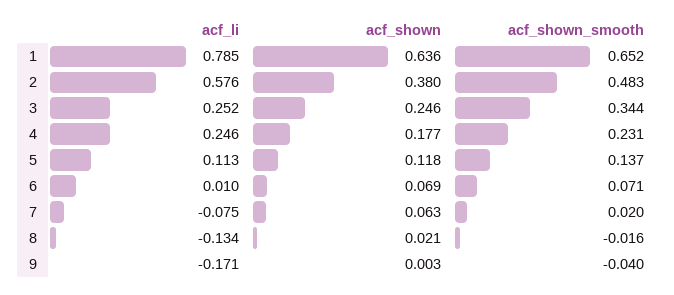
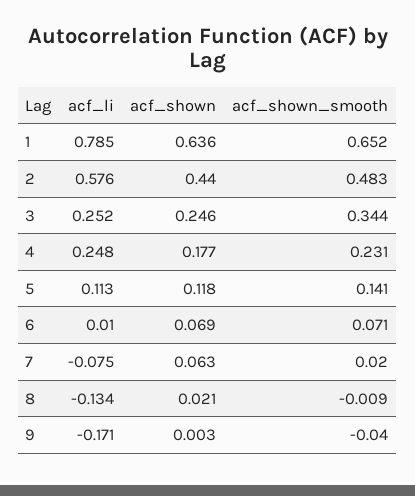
  {
    "acf_li": {
      "1": 0.785,
      "2": 0.576,
      "3": 0.252,
-     "4": 0.246,
+     "4": 0.248,
      "5": 0.113,
      "6": 0.01,
      "7": -0.075,
      "8": -0.134,
      "9": -0.171
    },
    "acf_shown": {
      "1": 0.636,
-     "2": 0.38,
+     "2": 0.44,
      "3": 0.246,
      "4": 0.177,
      "5": 0.118,
      "6": 0.069,
      "7": 0.063,
      "8": 0.021,
      "9": 0.003
    },
    "acf_shown_smooth": {
      "1": 0.652,
      "2": 0.483,
      "3": 0.344,
      "4": 0.231,
-     "5": 0.137,
+     "5": 0.141,
      "6": 0.071,
      "7": 0.02,
-     "8": -0.016,
+     "8": -0.009,
      "9": -0.04
    }
  }

